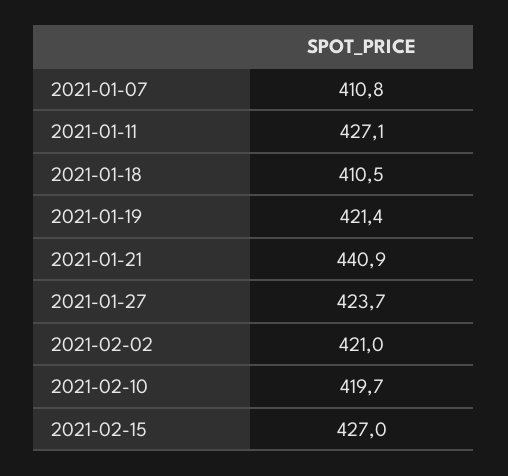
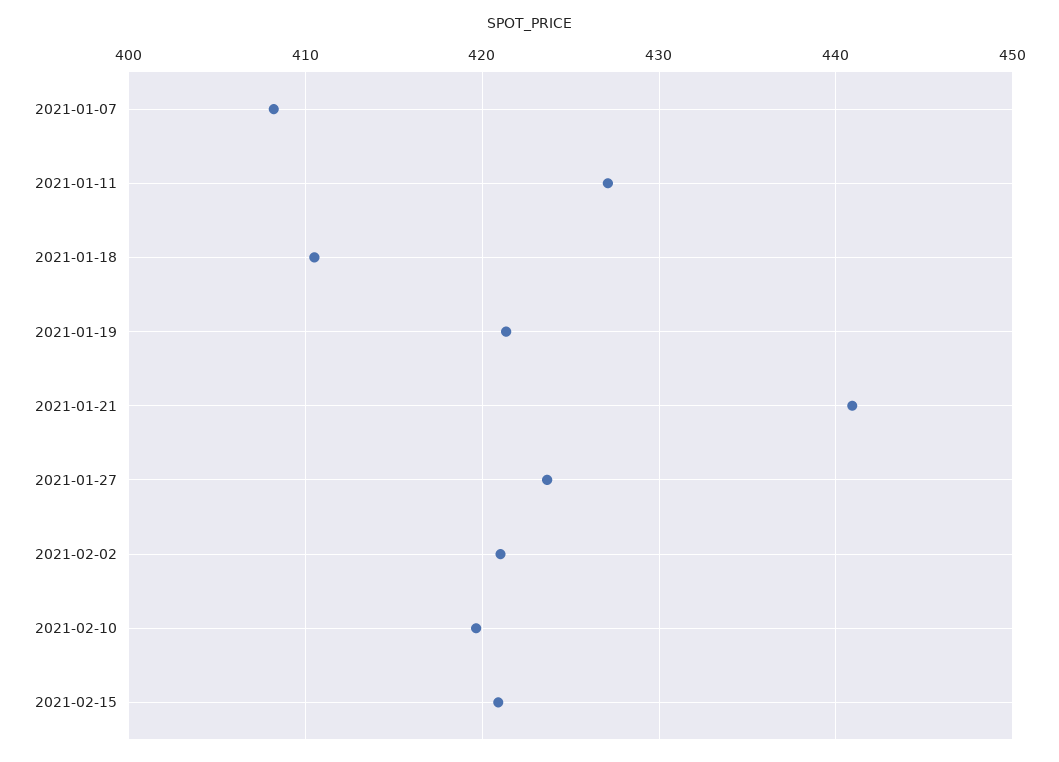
  {
-   "2021-01-07": 410.8,
+   "2021-01-07": 408,
    "2021-01-11": 427.1,
    "2021-01-18": 410.5,
    "2021-01-19": 421.4,
    "2021-01-21": 440.9,
    "2021-01-27": 423.7,
    "2021-02-02": 421,
    "2021-02-10": 419.7,
-   "2021-02-15": 427
+   "2021-02-15": 421
  }

